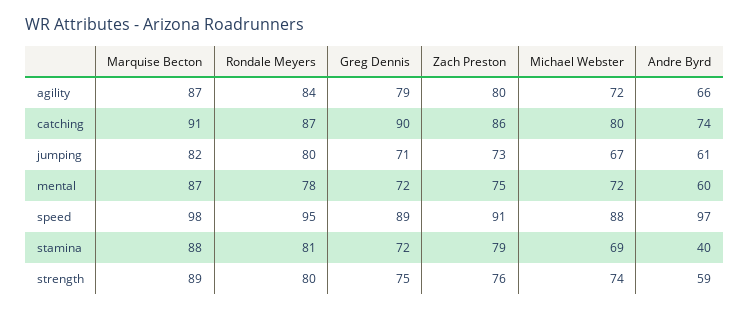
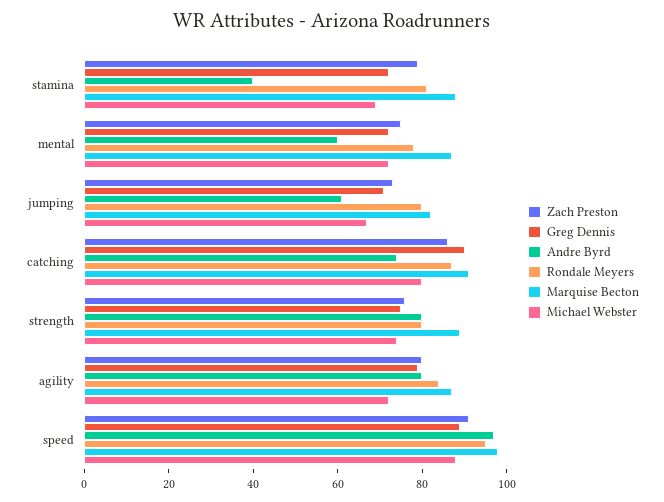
  {
    "Marquise Becton": {
      "agility": 87,
      "catching": 91,
      "jumping": 82,
      "mental": 87,
      "speed": 98,
      "stamina": 88,
      "strength": 89
    },
    "Rondale Meyers": {
      "agility": 84,
      "catching": 87,
      "jumping": 80,
      "mental": 78,
      "speed": 95,
      "stamina": 81,
      "strength": 80
    },
    "Greg Dennis": {
      "agility": 79,
      "catching": 90,
      "jumping": 71,
      "mental": 72,
      "speed": 89,
      "stamina": 72,
      "strength": 75
    },
    "Zach Preston": {
      "agility": 80,
      "catching": 86,
      "jumping": 73,
      "mental": 75,
      "speed": 91,
      "stamina": 79,
      "strength": 76
    },
    "Michael Webster": {
      "agility": 72,
      "catching": 80,
      "jumping": 67,
      "mental": 72,
      "speed": 88,
      "stamina": 69,
      "strength": 74
    },
    "Andre Byrd": {
-     "agility": 66,
+     "agility": 80,
      "catching": 74,
      "jumping": 61,
      "mental": 60,
      "speed": 97,
      "stamina": 40,
-     "strength": 59
+     "strength": 80
    }
  }

